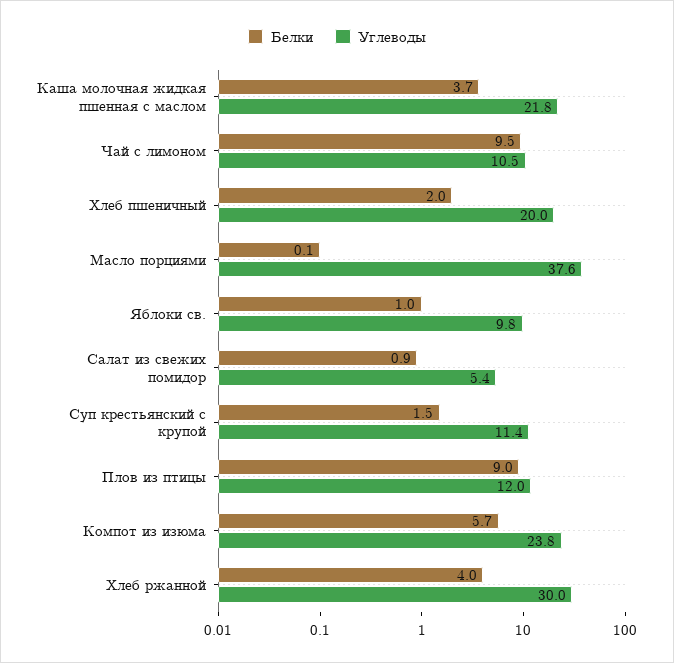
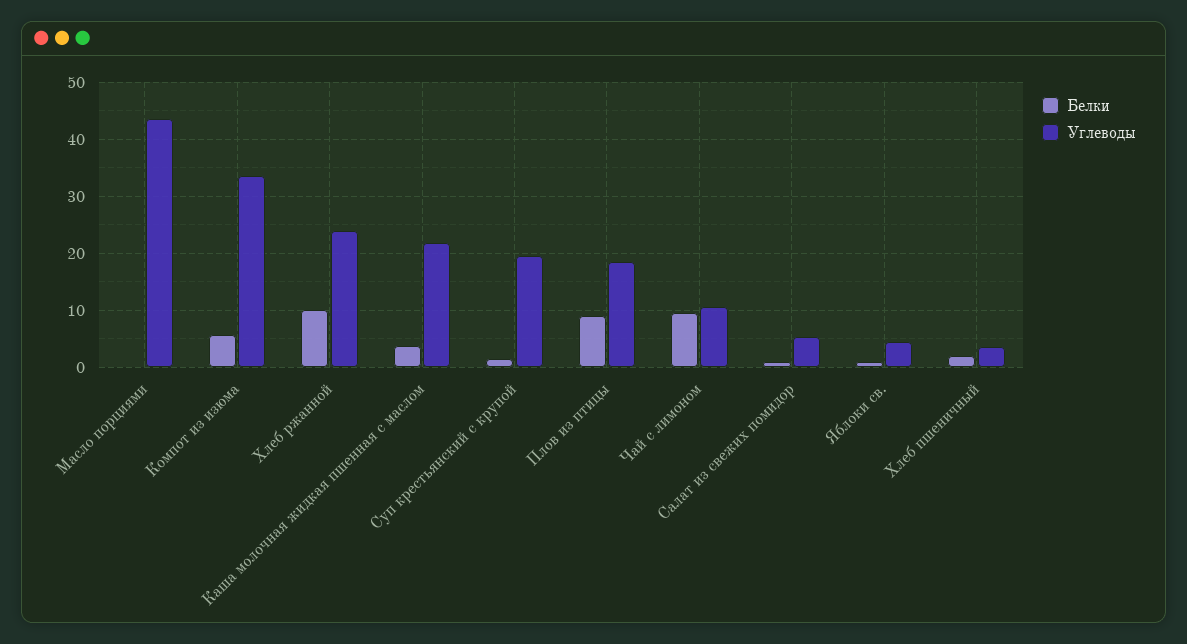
  {
    "Белки": {
      "Каша молочная жидкая пшенная с маслом": 3.7,
      "Чай с лимоном": 9.5,
      "Хлеб пшеничный": 2,
      "Масло порциями": 0.1,
      "Яблоки св.": 1,
      "Салат из свежих помидор": 0.9,
      "Суп крестьянский с крупой": 1.5,
      "Плов из птицы": 9,
      "Компот из изюма": 5.7,
-     "Хлеб ржанной": 4
+     "Хлеб ржанной": 10
    },
    "Углеводы": {
      "Каша молочная жидкая пшенная с маслом": 21.8,
      "Чай с лимоном": 10.5,
-     "Хлеб пшеничный": 20,
+     "Хлеб пшеничный": 4,
-     "Масло порциями": 37.6,
+     "Масло порциями": 44,
-     "Яблоки св.": 9.8,
+     "Яблоки св.": 4,
      "Салат из свежих помидор": 5.4,
-     "Суп крестьянский с крупой": 11.4,
+     "Суп крестьянский с крупой": 20,
-     "Плов из птицы": 12,
+     "Плов из птицы": 18,
-     "Компот из изюма": 23.8,
+     "Компот из изюма": 34,
-     "Хлеб ржанной": 30
+     "Хлеб ржанной": 24
    }
  }

